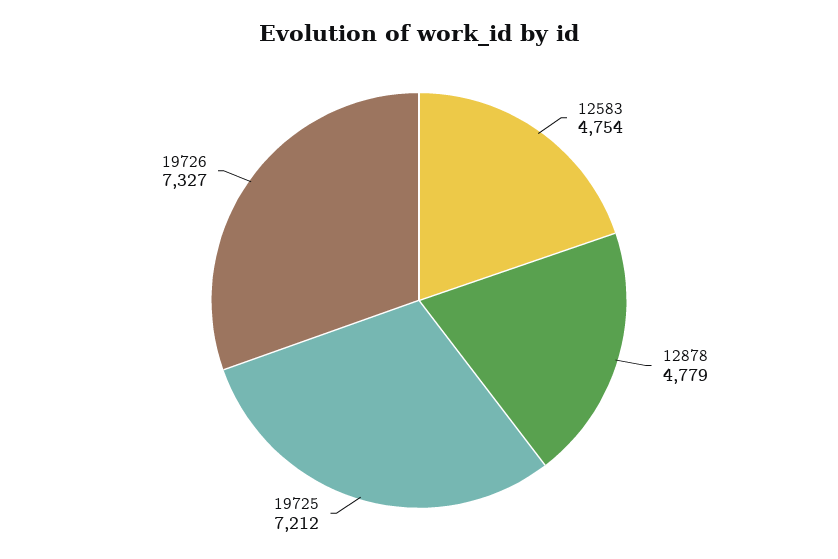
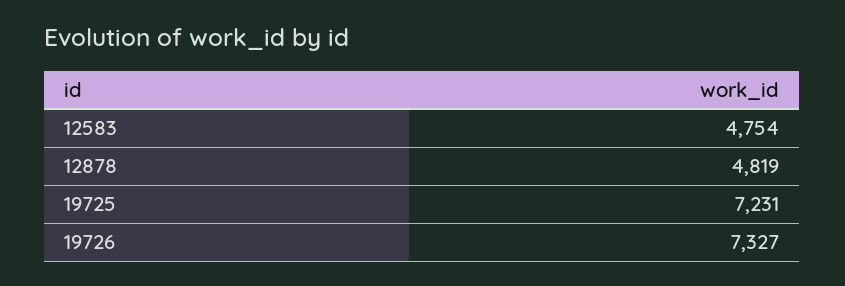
  {
    "12583": 4754,
-   "12878": 4779,
+   "12878": 4819,
-   "19725": 7212,
+   "19725": 7231,
    "19726": 7327
  }

